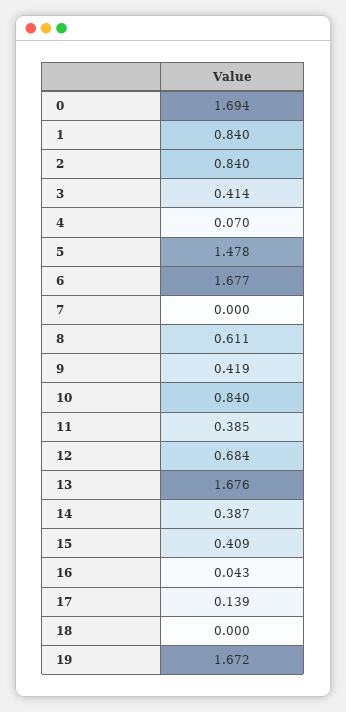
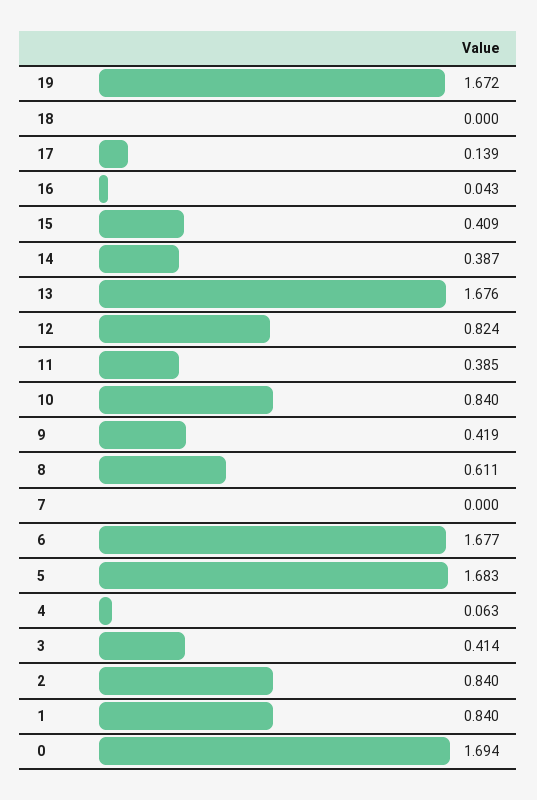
  {
    "0": 1.694,
    "1": 0.84,
    "2": 0.84,
    "3": 0.414,
-   "4": 0.07,
+   "4": 0.063,
-   "5": 1.478,
+   "5": 1.683,
    "6": 1.677,
    "7": 0,
    "8": 0.611,
    "9": 0.419,
    "10": 0.84,
    "11": 0.385,
-   "12": 0.684,
+   "12": 0.824,
    "13": 1.676,
    "14": 0.387,
    "15": 0.409,
    "16": 0.043,
    "17": 0.139,
    "18": 0,
    "19": 1.672
  }

